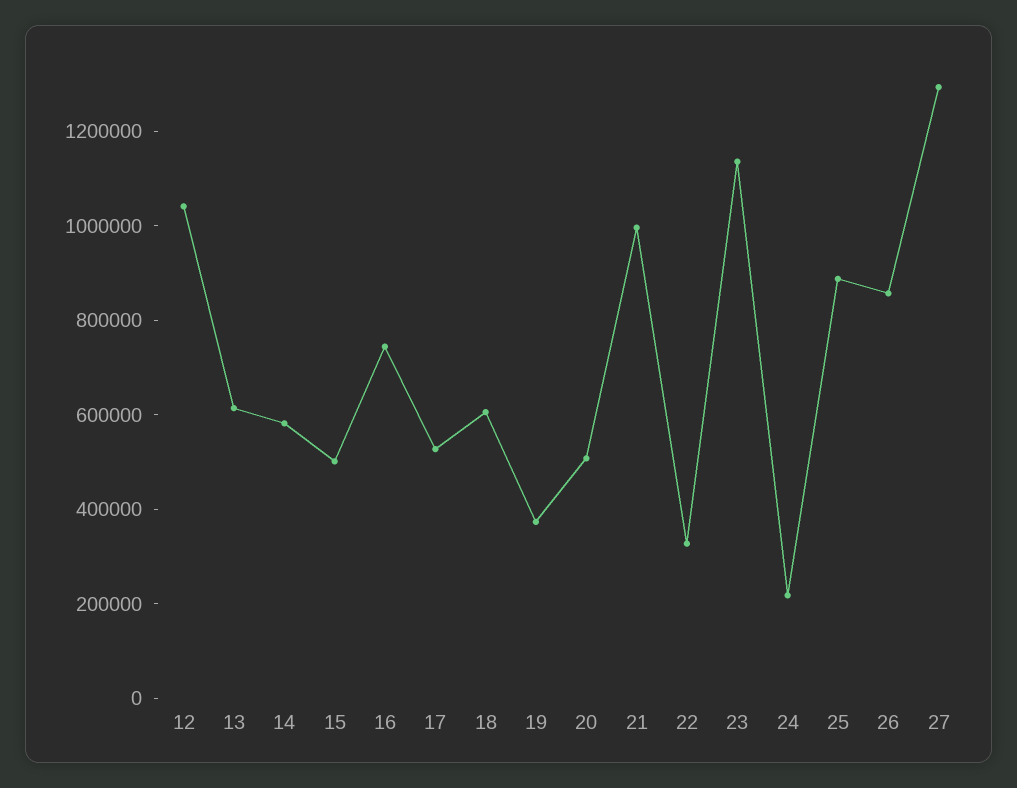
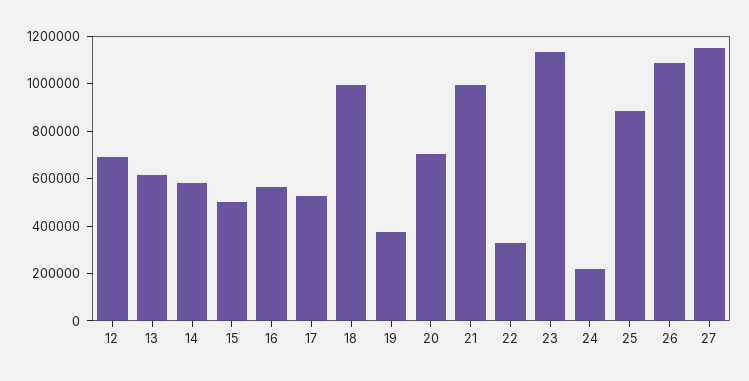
  {
-   "12": 1050000,
+   "12": 700000,
    "13": 600000,
    "14": 600000,
    "15": 500000,
-   "16": 750000,
+   "16": 550000,
    "17": 550000,
-   "18": 600000,
+   "18": 1000000,
    "19": 350000,
-   "20": 500000,
+   "20": 700000,
    "21": 1000000,
    "22": 350000,
    "23": 1150000,
    "24": 200000,
    "25": 900000,
-   "26": 850000,
+   "26": 1100000,
-   "27": 1300000
+   "27": 1150000
  }

